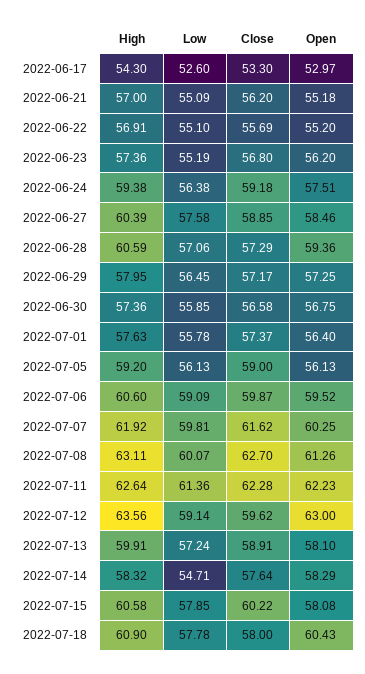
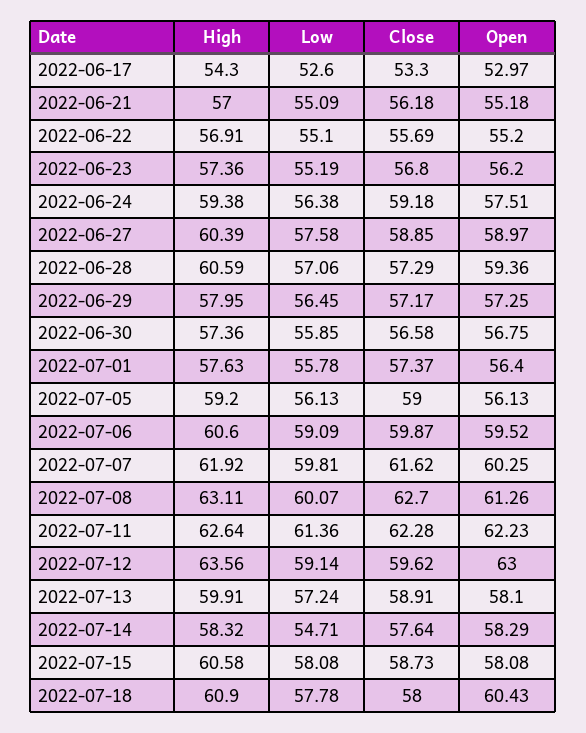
  {
    "High": {
      "2022-06-17": 54.3,
      "2022-06-21": 57,
      "2022-06-22": 56.91,
      "2022-06-23": 57.36,
      "2022-06-24": 59.38,
      "2022-06-27": 60.39,
      "2022-06-28": 60.59,
      "2022-06-29": 57.95,
      "2022-06-30": 57.36,
      "2022-07-01": 57.63,
      "2022-07-05": 59.2,
      "2022-07-06": 60.6,
      "2022-07-07": 61.92,
      "2022-07-08": 63.11,
      "2022-07-11": 62.64,
      "2022-07-12": 63.56,
      "2022-07-13": 59.91,
      "2022-07-14": 58.32,
      "2022-07-15": 60.58,
      "2022-07-18": 60.9
    },
    "Low": {
      "2022-06-17": 52.6,
      "2022-06-21": 55.09,
      "2022-06-22": 55.1,
      "2022-06-23": 55.19,
      "2022-06-24": 56.38,
      "2022-06-27": 57.58,
      "2022-06-28": 57.06,
      "2022-06-29": 56.45,
      "2022-06-30": 55.85,
      "2022-07-01": 55.78,
      "2022-07-05": 56.13,
      "2022-07-06": 59.09,
      "2022-07-07": 59.81,
      "2022-07-08": 60.07,
      "2022-07-11": 61.36,
      "2022-07-12": 59.14,
      "2022-07-13": 57.24,
      "2022-07-14": 54.71,
-     "2022-07-15": 57.85,
+     "2022-07-15": 58.08,
      "2022-07-18": 57.78
    },
    "Close": {
      "2022-06-17": 53.3,
-     "2022-06-21": 56.2,
+     "2022-06-21": 56.18,
      "2022-06-22": 55.69,
      "2022-06-23": 56.8,
      "2022-06-24": 59.18,
      "2022-06-27": 58.85,
      "2022-06-28": 57.29,
      "2022-06-29": 57.17,
      "2022-06-30": 56.58,
      "2022-07-01": 57.37,
      "2022-07-05": 59,
      "2022-07-06": 59.87,
      "2022-07-07": 61.62,
      "2022-07-08": 62.7,
      "2022-07-11": 62.28,
      "2022-07-12": 59.62,
      "2022-07-13": 58.91,
      "2022-07-14": 57.64,
-     "2022-07-15": 60.22,
+     "2022-07-15": 58.73,
      "2022-07-18": 58
    },
    "Open": {
      "2022-06-17": 52.97,
      "2022-06-21": 55.18,
      "2022-06-22": 55.2,
      "2022-06-23": 56.2,
      "2022-06-24": 57.51,
-     "2022-06-27": 58.46,
+     "2022-06-27": 58.97,
      "2022-06-28": 59.36,
      "2022-06-29": 57.25,
      "2022-06-30": 56.75,
      "2022-07-01": 56.4,
      "2022-07-05": 56.13,
      "2022-07-06": 59.52,
      "2022-07-07": 60.25,
      "2022-07-08": 61.26,
      "2022-07-11": 62.23,
      "2022-07-12": 63,
      "2022-07-13": 58.1,
      "2022-07-14": 58.29,
      "2022-07-15": 58.08,
      "2022-07-18": 60.43
    }
  }

